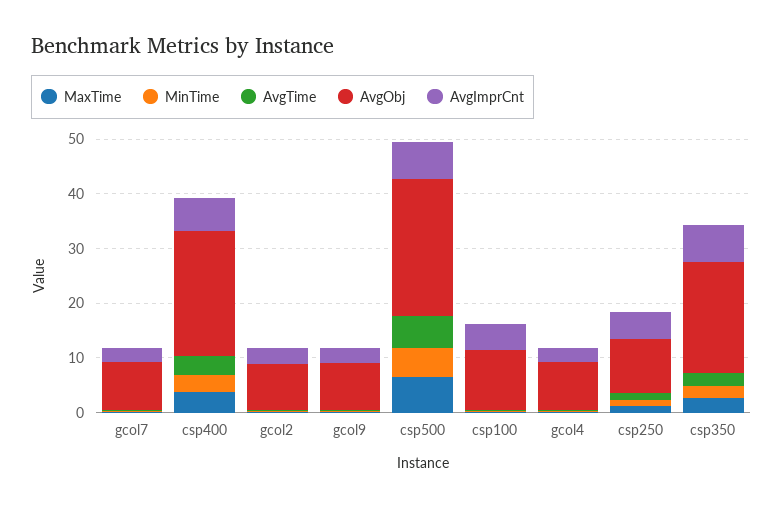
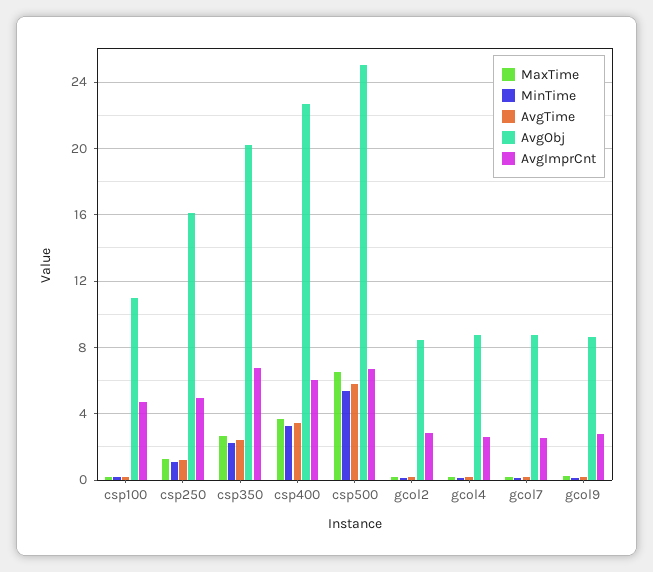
  {
    "MaxTime": {
      "gcol7": 0,
      "csp400": 3.5,
      "gcol2": 0,
      "gcol9": 0,
      "csp500": 6.5,
      "csp100": 0,
      "gcol4": 0,
      "csp250": 1.5,
      "csp350": 2.5
    },
    "MinTime": {
      "gcol7": 0,
      "csp400": 3.5,
      "gcol2": 0,
      "gcol9": 0,
      "csp500": 5.5,
      "csp100": 0,
      "gcol4": 0,
      "csp250": 1,
      "csp350": 2
    },
    "AvgTime": {
      "gcol7": 0,
      "csp400": 3.5,
      "gcol2": 0,
      "gcol9": 0,
      "csp500": 6,
      "csp100": 0,
      "gcol4": 0,
      "csp250": 1,
      "csp350": 2.5
    },
    "AvgObj": {
      "gcol7": 9,
      "csp400": 22.5,
      "gcol2": 8.5,
      "gcol9": 8.5,
      "csp500": 25,
      "csp100": 11,
      "gcol4": 9,
-     "csp250": 10,
+     "csp250": 16,
      "csp350": 20
    },
    "AvgImprCnt": {
      "gcol7": 2.5,
      "csp400": 6,
      "gcol2": 3,
      "gcol9": 3,
      "csp500": 6.5,
      "csp100": 4.5,
      "gcol4": 2.5,
      "csp250": 5,
      "csp350": 7
    }
  }

